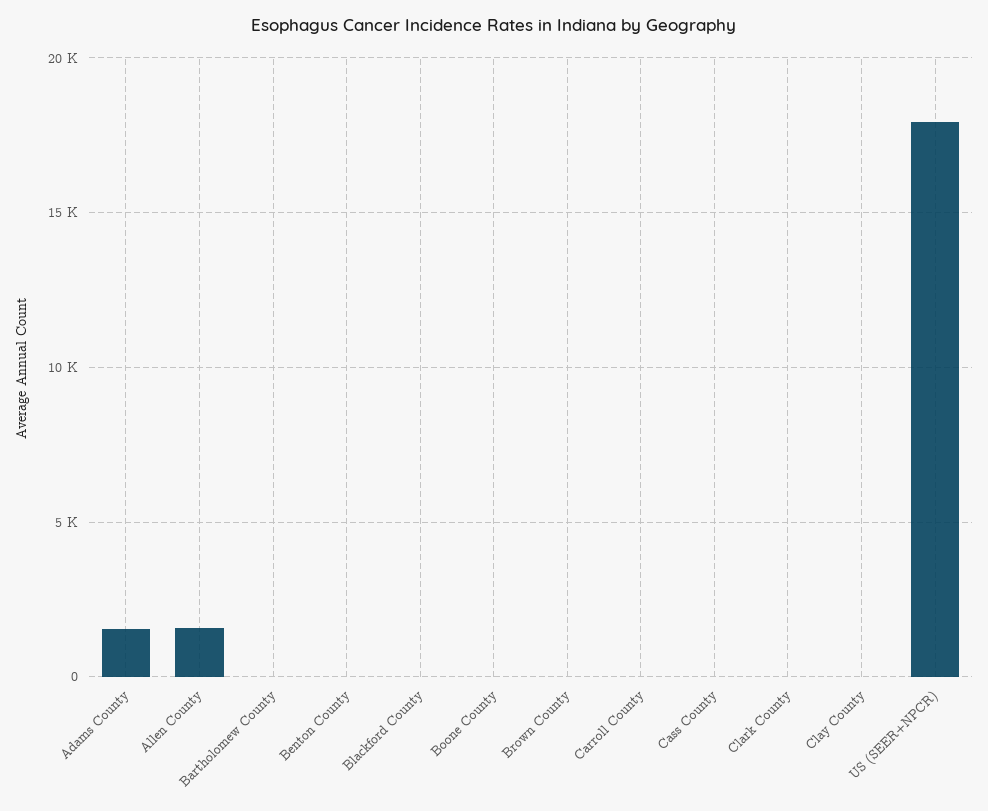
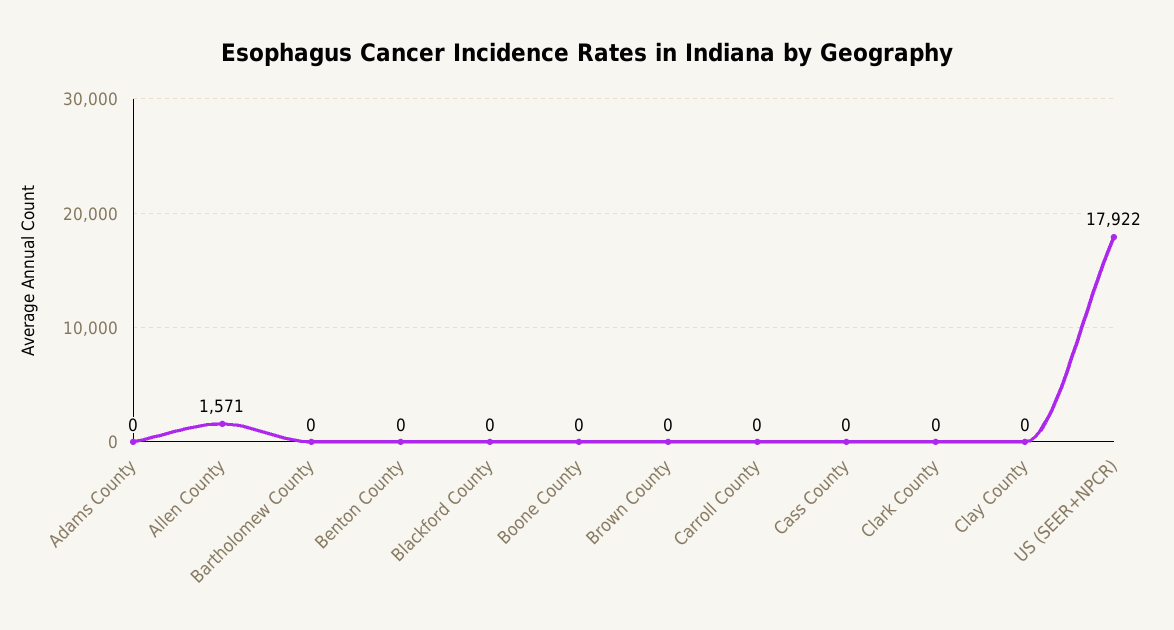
  {
-   "Adams County": 1500,
+   "Adams County": 0,
    "Allen County": 1571,
    "Bartholomew County": 0,
    "Benton County": 0,
    "Blackford County": 0,
    "Boone County": 0,
    "Brown County": 0,
    "Carroll County": 0,
    "Cass County": 0,
    "Clark County": 0,
    "Clay County": 0,
    "US (SEER+NPCR)": 17922
  }

